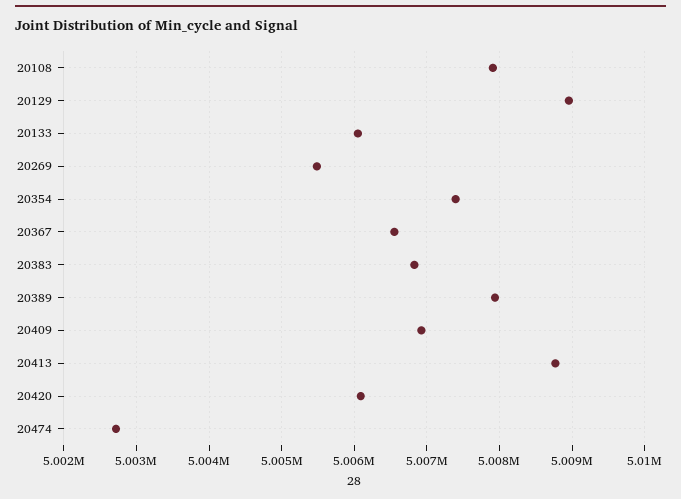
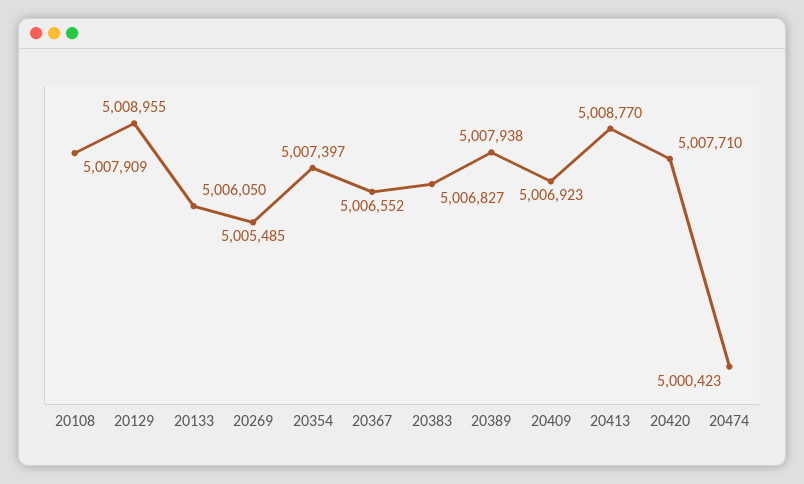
  {
    "20108": 5007909,
    "20129": 5008955,
    "20133": 5006050,
    "20269": 5005485,
    "20354": 5007397,
    "20367": 5006552,
    "20383": 5006827,
    "20389": 5007938,
    "20409": 5006923,
    "20413": 5008770,
-   "20420": 5006100,
+   "20420": 5007710,
-   "20474": 5002700
+   "20474": 5000423
  }

